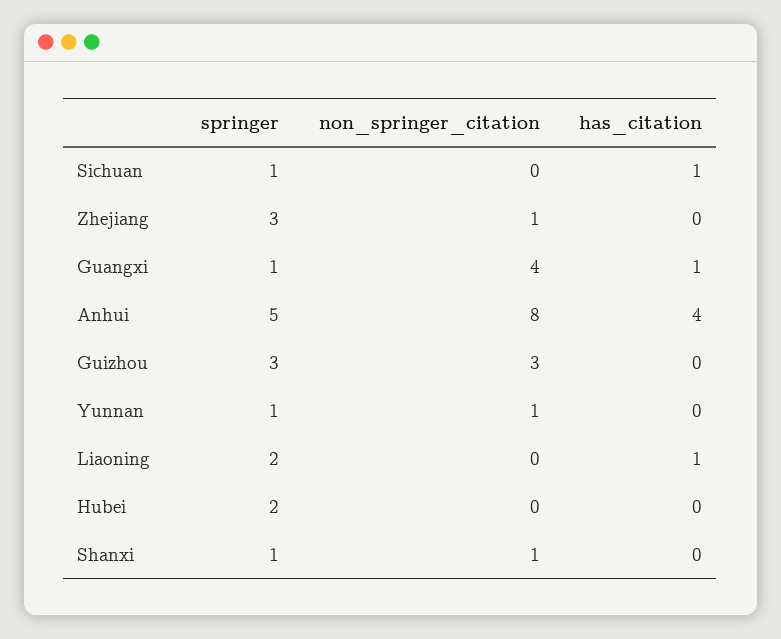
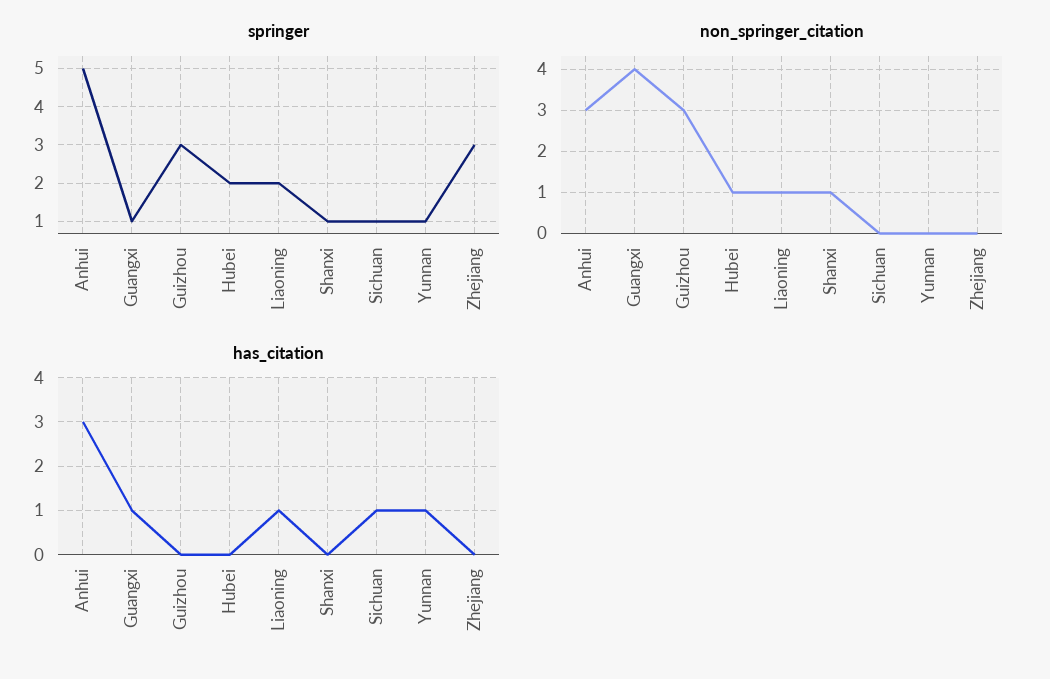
  {
    "springer": {
      "Sichuan": 1,
      "Zhejiang": 3,
      "Guangxi": 1,
      "Anhui": 5,
      "Guizhou": 3,
      "Yunnan": 1,
      "Liaoning": 2,
      "Hubei": 2,
      "Shanxi": 1
    },
    "non_springer_citation": {
      "Sichuan": 0,
-     "Zhejiang": 1,
+     "Zhejiang": 0,
      "Guangxi": 4,
-     "Anhui": 8,
+     "Anhui": 3,
      "Guizhou": 3,
-     "Yunnan": 1,
+     "Yunnan": 0,
-     "Liaoning": 0,
+     "Liaoning": 1,
-     "Hubei": 0,
+     "Hubei": 1,
      "Shanxi": 1
    },
    "has_citation": {
      "Sichuan": 1,
      "Zhejiang": 0,
      "Guangxi": 1,
-     "Anhui": 4,
+     "Anhui": 3,
      "Guizhou": 0,
-     "Yunnan": 0,
+     "Yunnan": 1,
      "Liaoning": 1,
      "Hubei": 0,
      "Shanxi": 0
    }
  }

